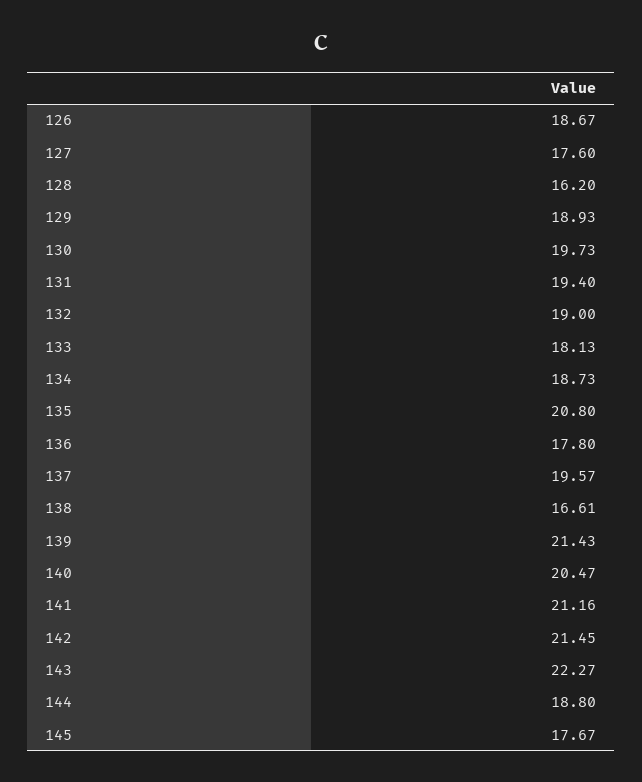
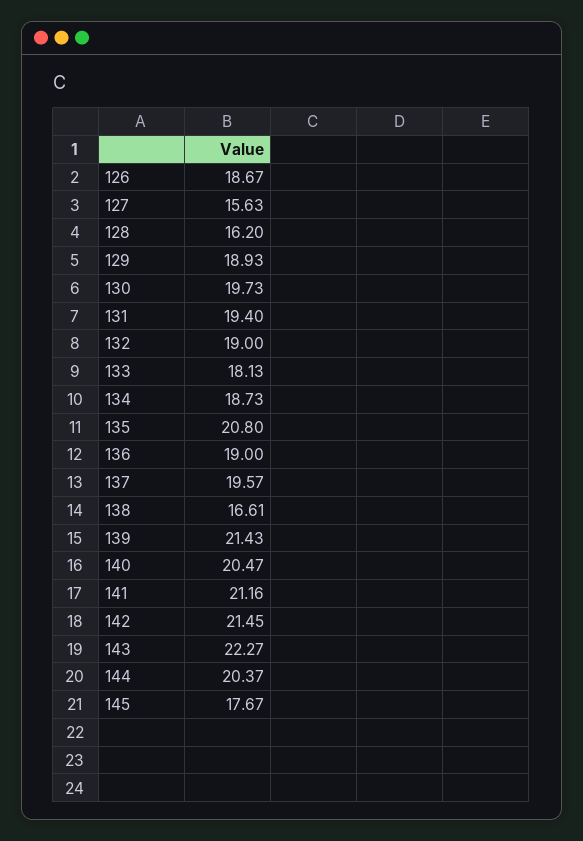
  {
    "126": 18.67,
-   "127": 17.6,
+   "127": 15.63,
    "128": 16.2,
    "129": 18.93,
    "130": 19.73,
    "131": 19.4,
    "132": 19,
    "133": 18.13,
    "134": 18.73,
    "135": 20.8,
-   "136": 17.8,
+   "136": 19,
    "137": 19.57,
    "138": 16.61,
    "139": 21.43,
    "140": 20.47,
    "141": 21.16,
    "142": 21.45,
    "143": 22.27,
-   "144": 18.8,
+   "144": 20.37,
    "145": 17.67
  }

